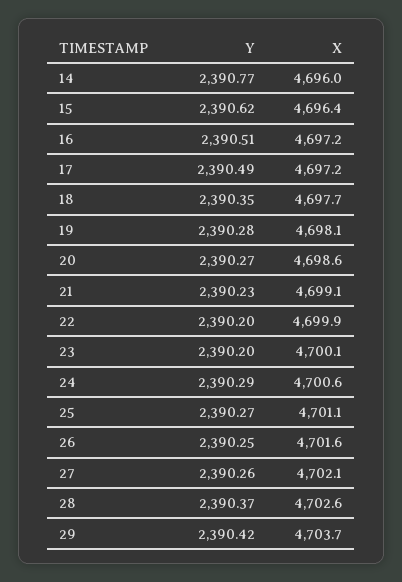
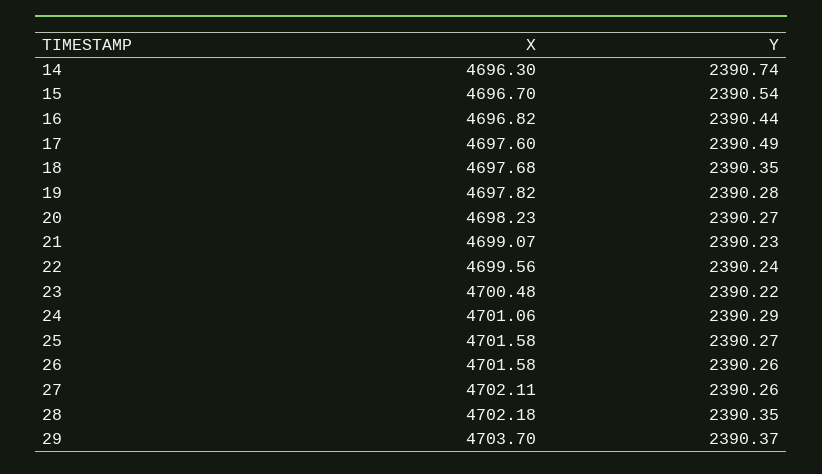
  {
    "Y": {
-     "14": 2390.77,
+     "14": 2390.74,
-     "15": 2390.62,
+     "15": 2390.54,
-     "16": 2390.51,
+     "16": 2390.44,
      "17": 2390.49,
      "18": 2390.35,
      "19": 2390.28,
      "20": 2390.27,
      "21": 2390.23,
-     "22": 2390.2,
+     "22": 2390.24,
-     "23": 2390.2,
+     "23": 2390.22,
      "24": 2390.29,
      "25": 2390.27,
-     "26": 2390.25,
+     "26": 2390.26,
      "27": 2390.26,
-     "28": 2390.37,
+     "28": 2390.35,
-     "29": 2390.42
+     "29": 2390.37
    },
    "X": {
-     "14": 4696,
+     "14": 4696.3,
-     "15": 4696.4,
+     "15": 4696.7,
-     "16": 4697.2,
+     "16": 4696.82,
-     "17": 4697.2,
+     "17": 4697.6,
      "18": 4697.68,
-     "19": 4698.1,
+     "19": 4697.82,
-     "20": 4698.6,
+     "20": 4698.23,
      "21": 4699.07,
-     "22": 4699.9,
+     "22": 4699.56,
-     "23": 4700.1,
+     "23": 4700.48,
-     "24": 4700.6,
+     "24": 4701.06,
-     "25": 4701.1,
+     "25": 4701.58,
      "26": 4701.58,
      "27": 4702.11,
-     "28": 4702.6,
+     "28": 4702.18,
      "29": 4703.7
    }
  }

